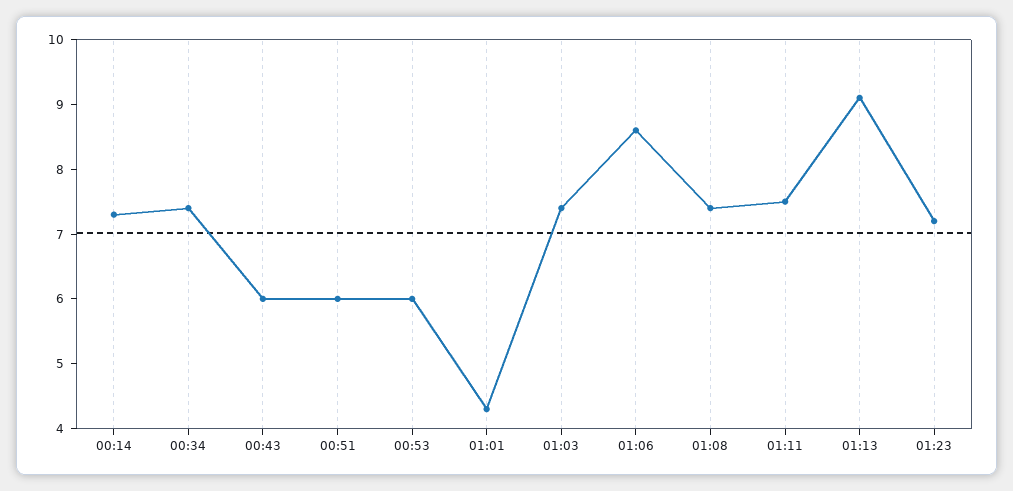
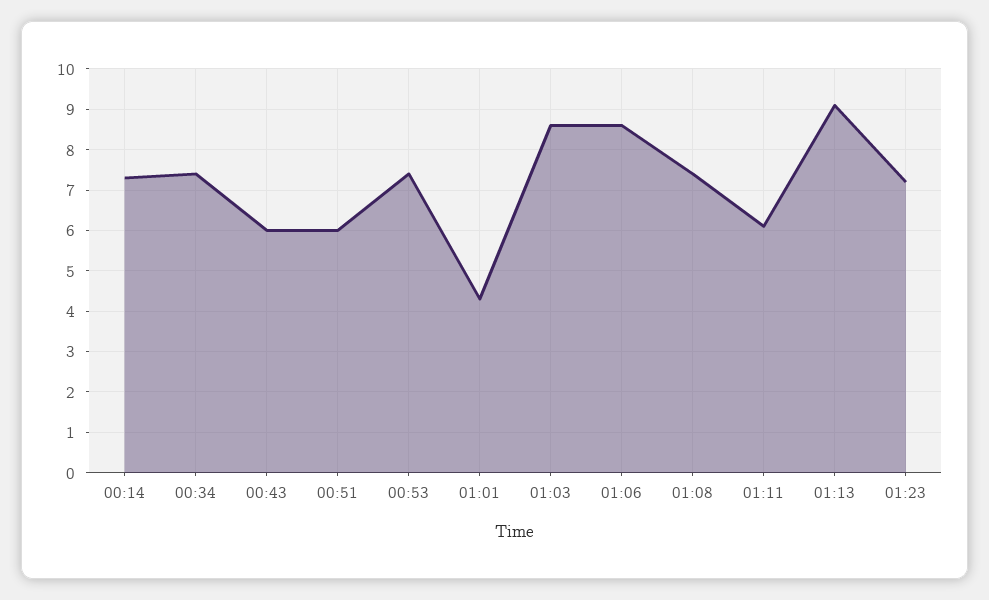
  {
    "00:14": 7.5,
    "00:34": 7.5,
    "00:43": 6,
    "00:51": 6,
-   "00:53": 6,
+   "00:53": 7.5,
    "01:01": 4.5,
-   "01:03": 7.5,
+   "01:03": 8.5,
    "01:06": 8.5,
    "01:08": 7.5,
-   "01:11": 7.5,
+   "01:11": 6,
    "01:13": 9,
    "01:23": 7
  }

